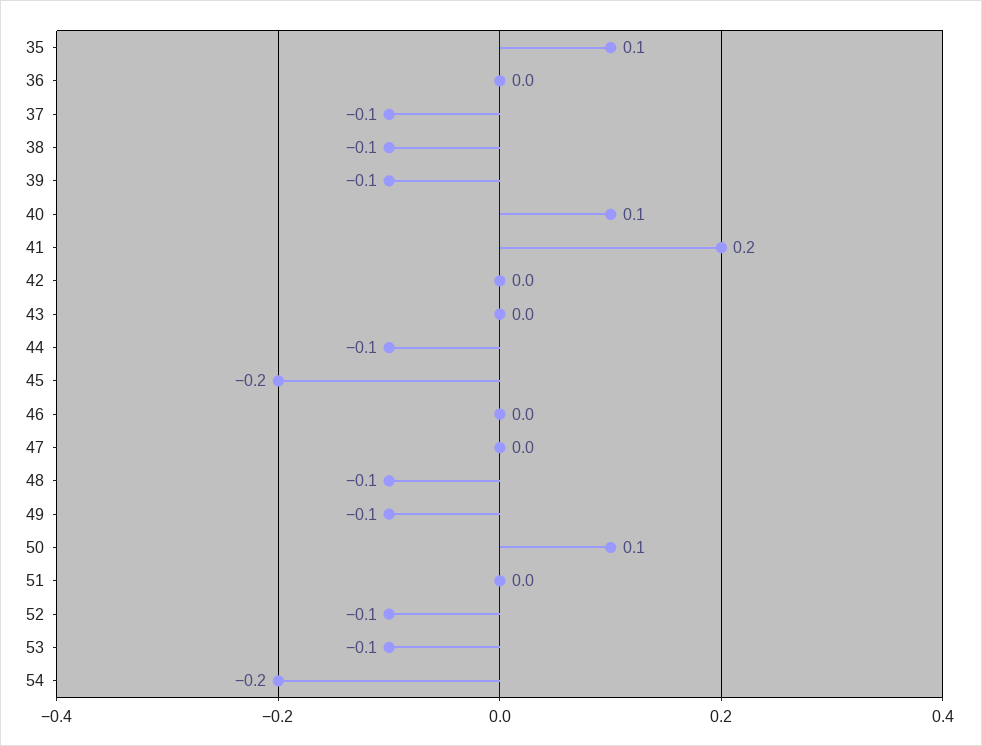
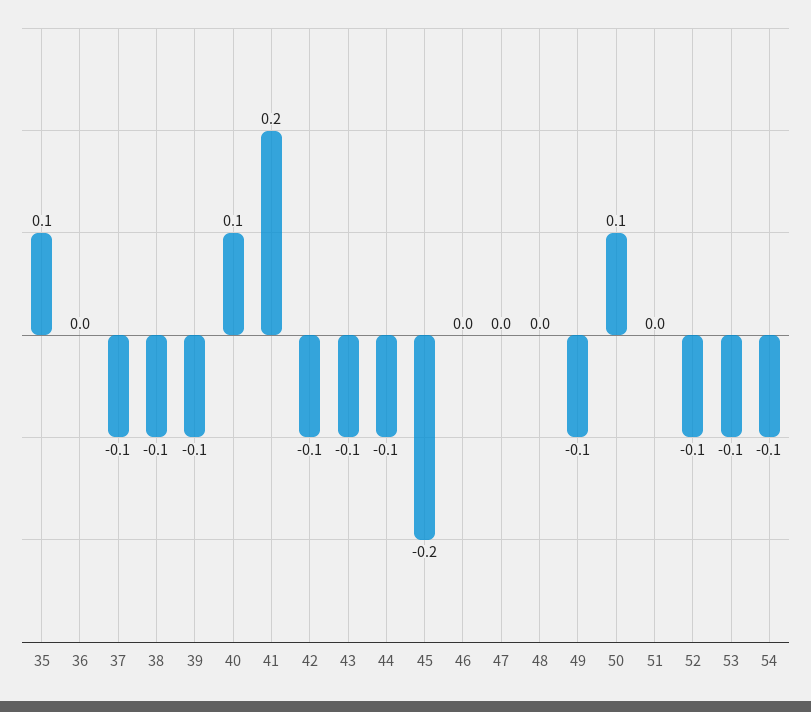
  {
    "35": 0.1,
    "36": 0,
    "37": -0.1,
    "38": -0.1,
    "39": -0.1,
    "40": 0.1,
    "41": 0.2,
-   "42": 0,
+   "42": -0.1,
-   "43": 0,
+   "43": -0.1,
    "44": -0.1,
    "45": -0.2,
    "46": 0,
    "47": 0,
-   "48": -0.1,
+   "48": 0,
    "49": -0.1,
    "50": 0.1,
    "51": 0,
    "52": -0.1,
    "53": -0.1,
-   "54": -0.2
+   "54": -0.1
  }

